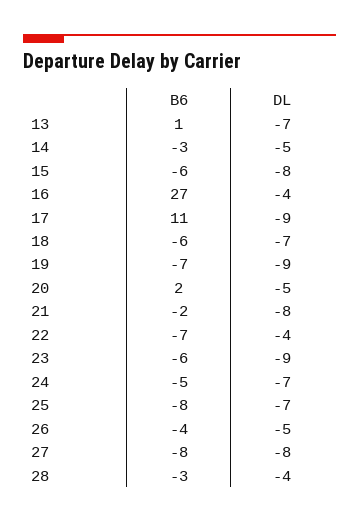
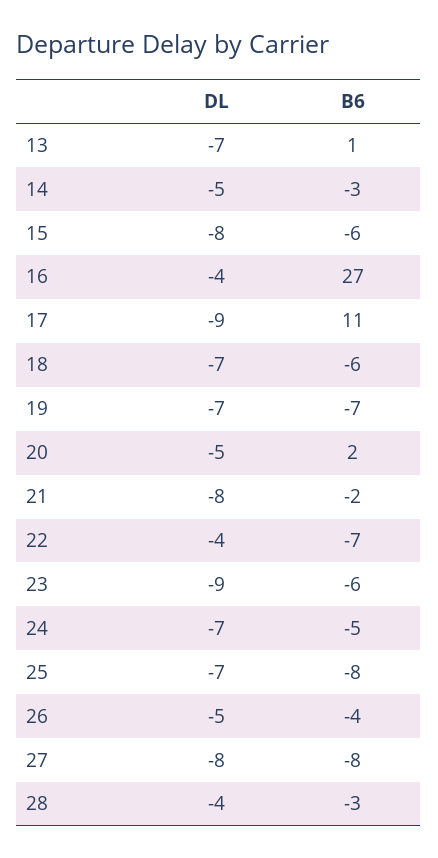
  {
    "B6": {
      "13": 1,
      "14": -3,
      "15": -6,
      "16": 27,
      "17": 11,
      "18": -6,
      "19": -7,
      "20": 2,
      "21": -2,
      "22": -7,
      "23": -6,
      "24": -5,
      "25": -8,
      "26": -4,
      "27": -8,
      "28": -3
    },
    "DL": {
      "13": -7,
      "14": -5,
      "15": -8,
      "16": -4,
      "17": -9,
      "18": -7,
-     "19": -9,
+     "19": -7,
      "20": -5,
      "21": -8,
      "22": -4,
      "23": -9,
      "24": -7,
      "25": -7,
      "26": -5,
      "27": -8,
      "28": -4
    }
  }

